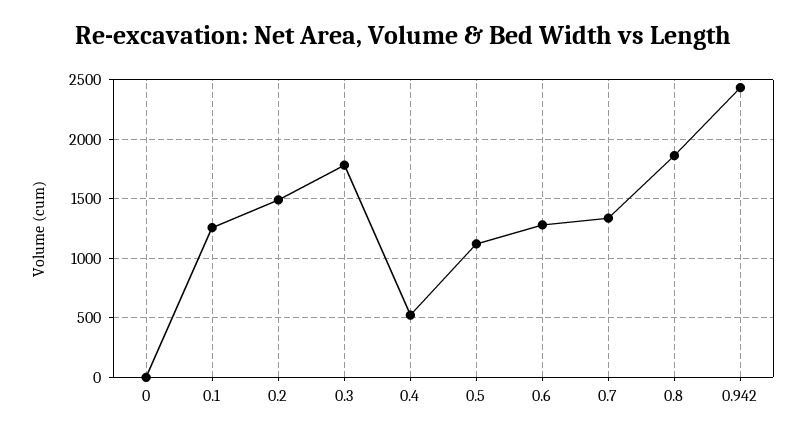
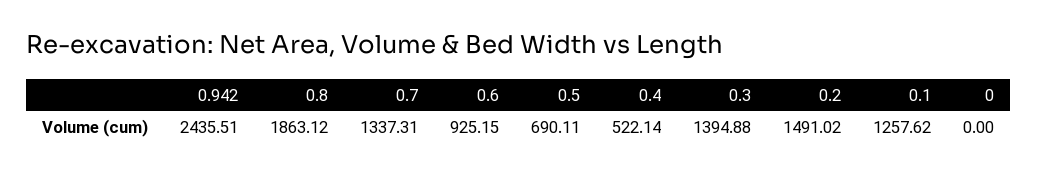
  {
    "0": 0,
    "0.1": 1257.62,
    "0.2": 1491.02,
-   "0.3": 1800,
+   "0.3": 1394.88,
    "0.4": 522.14,
-   "0.5": 1100,
+   "0.5": 690.11,
-   "0.6": 1300,
+   "0.6": 925.15,
    "0.7": 1337.31,
    "0.8": 1863.12,
    "0.942": 2435.51
  }

